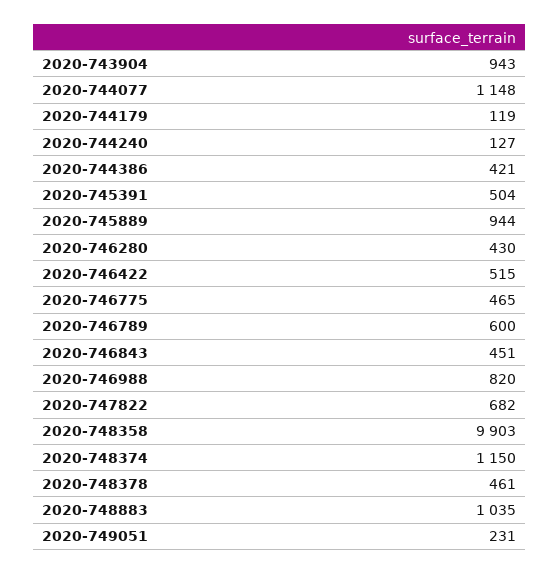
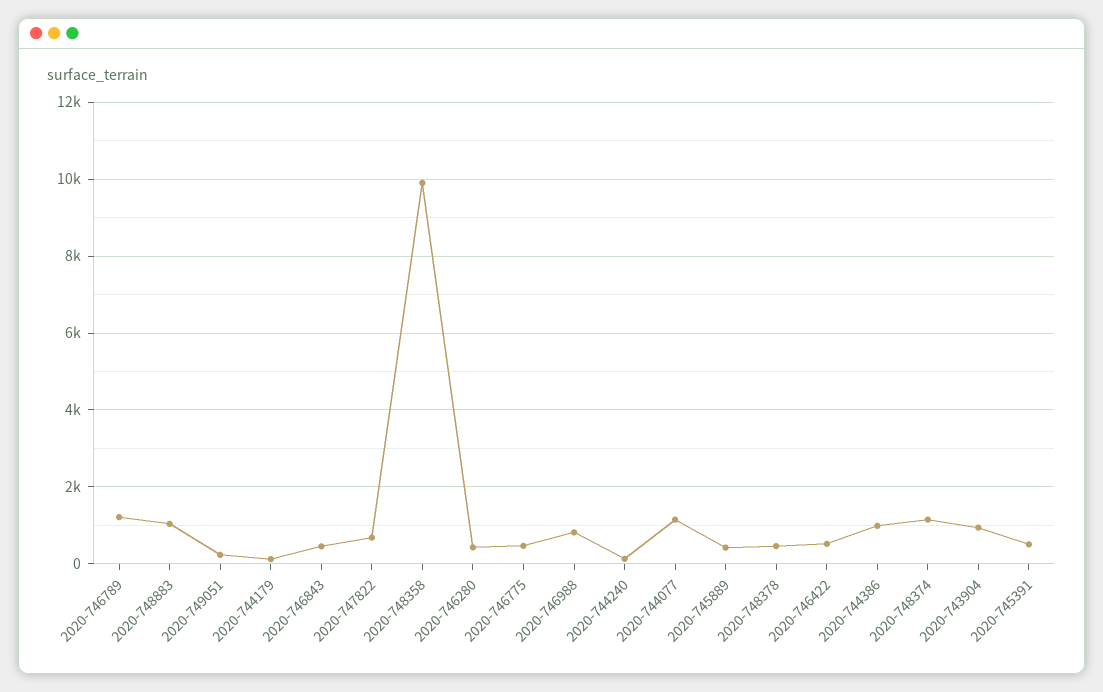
  {
    "2020-743904": 943,
    "2020-744077": 1148,
    "2020-744179": 119,
    "2020-744240": 127,
-   "2020-744386": 421,
+   "2020-744386": 1000,
    "2020-745391": 504,
-   "2020-745889": 944,
+   "2020-745889": 400,
    "2020-746280": 430,
    "2020-746422": 515,
    "2020-746775": 465,
-   "2020-746789": 600,
+   "2020-746789": 1200,
    "2020-746843": 451,
    "2020-746988": 820,
    "2020-747822": 682,
    "2020-748358": 9903,
    "2020-748374": 1150,
    "2020-748378": 461,
    "2020-748883": 1035,
    "2020-749051": 231
  }

